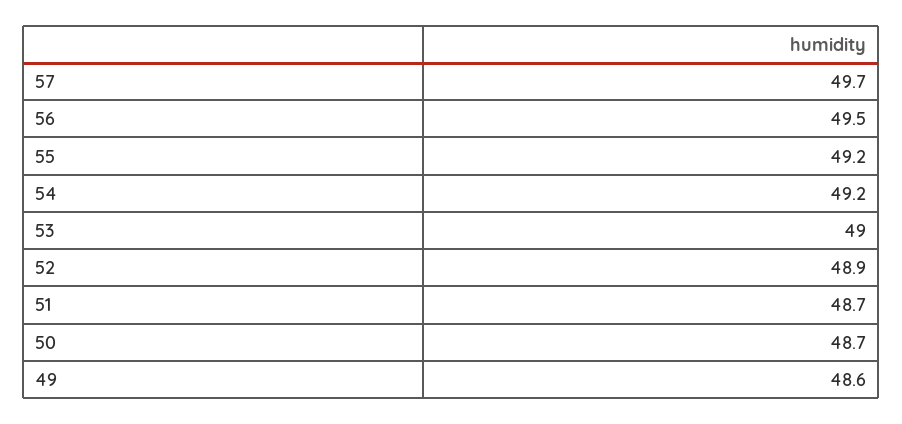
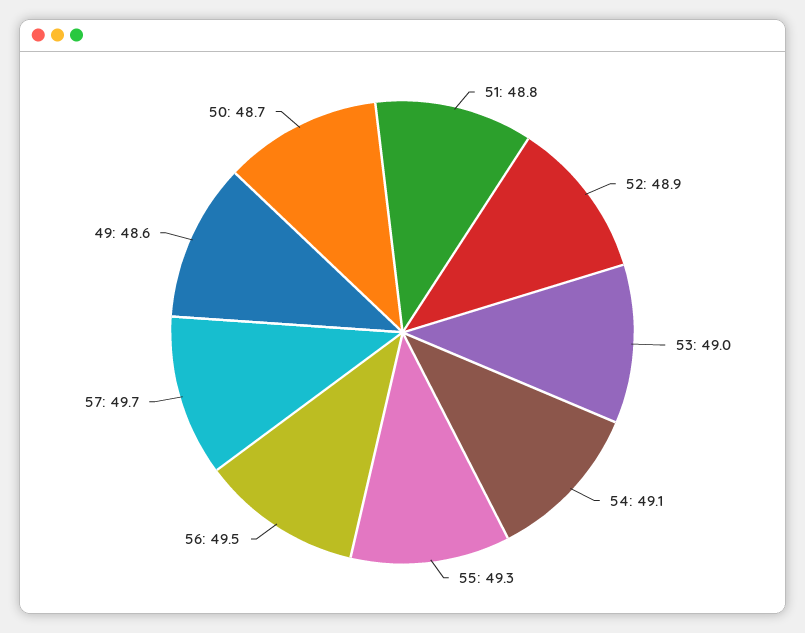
  {
    "57": 49.7,
    "56": 49.5,
-   "55": 49.2,
+   "55": 49.3,
-   "54": 49.2,
+   "54": 49.1,
    "53": 49,
    "52": 48.9,
-   "51": 48.7,
+   "51": 48.8,
    "50": 48.7,
    "49": 48.6
  }

